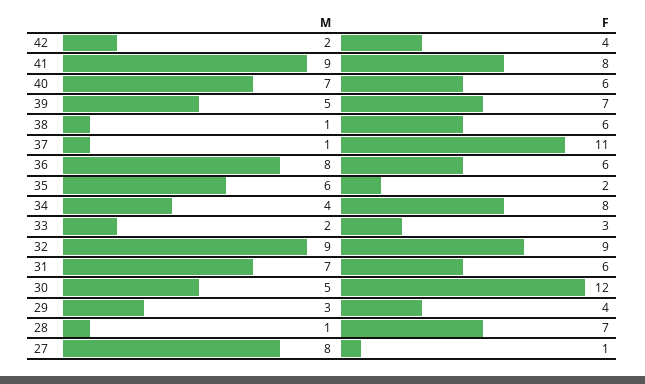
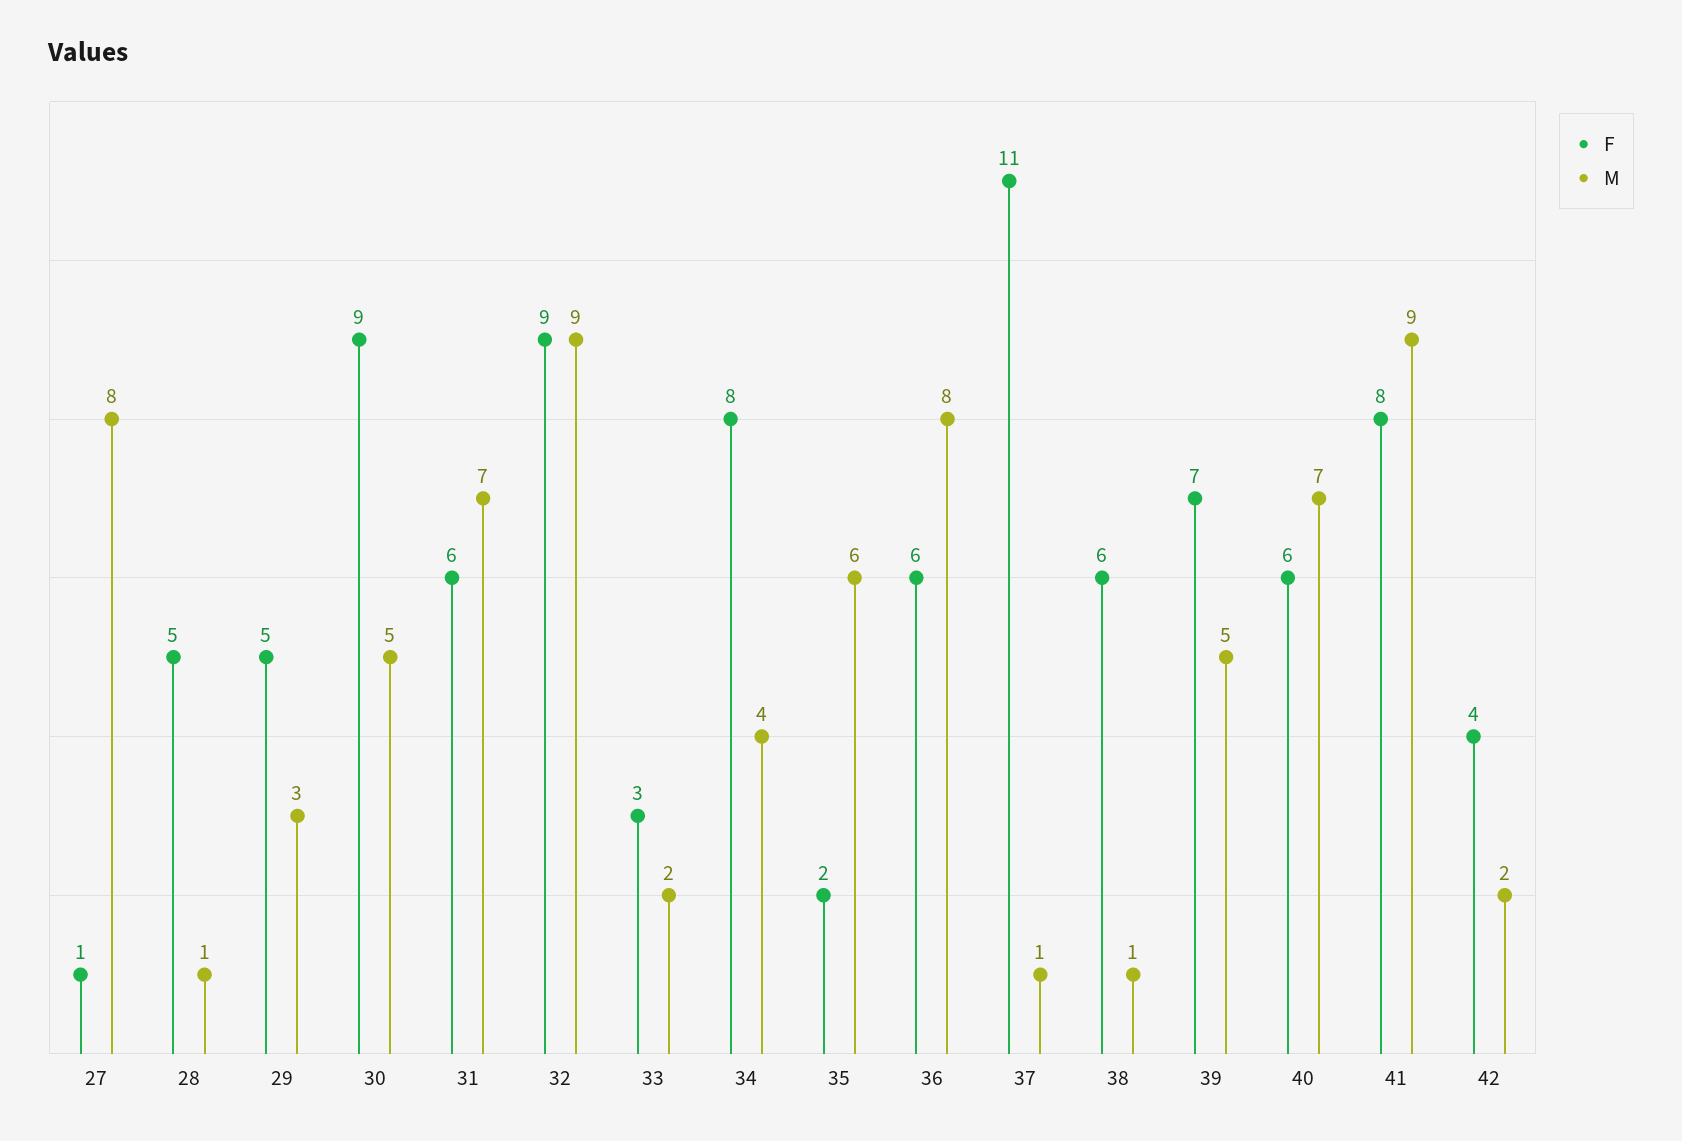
  {
    "M": {
      "42": 2,
      "41": 9,
      "40": 7,
      "39": 5,
      "38": 1,
      "37": 1,
      "36": 8,
      "35": 6,
      "34": 4,
      "33": 2,
      "32": 9,
      "31": 7,
      "30": 5,
      "29": 3,
      "28": 1,
      "27": 8
    },
    "F": {
      "42": 4,
      "41": 8,
      "40": 6,
      "39": 7,
      "38": 6,
      "37": 11,
      "36": 6,
      "35": 2,
      "34": 8,
      "33": 3,
      "32": 9,
      "31": 6,
-     "30": 12,
+     "30": 9,
-     "29": 4,
+     "29": 5,
-     "28": 7,
+     "28": 5,
      "27": 1
    }
  }

